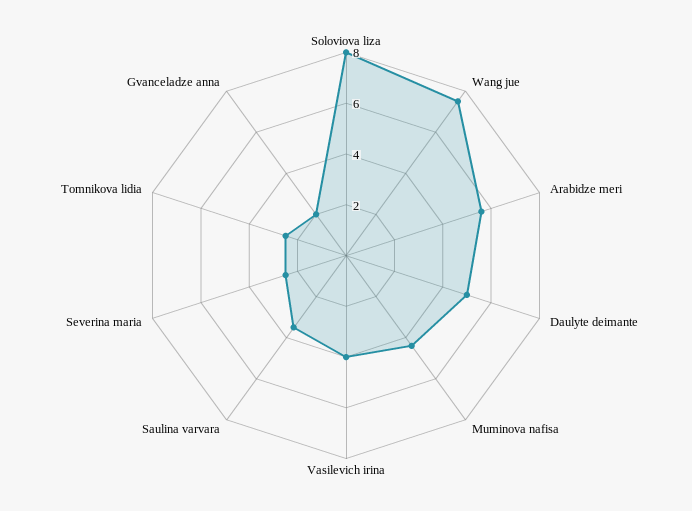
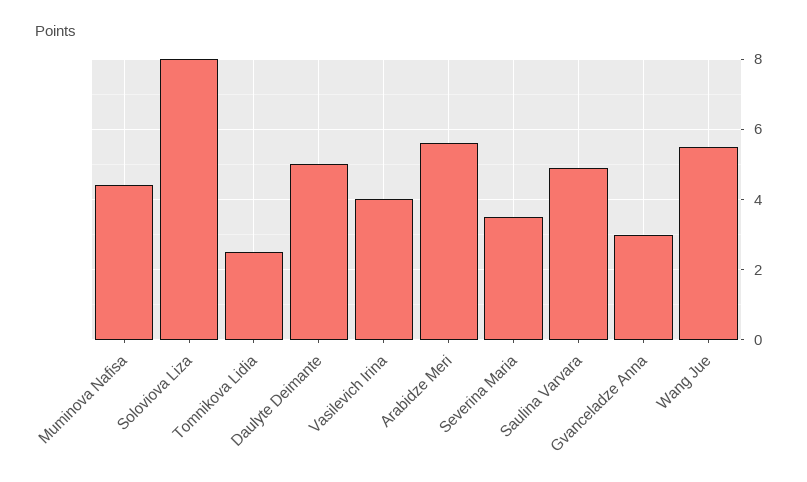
  {
    "Soloviova liza": 8,
-   "Wang jue": 7.5,
+   "Wang jue": 5.5,
    "Arabidze meri": 5.5,
    "Daulyte deimante": 5,
    "Muminova nafisa": 4.5,
    "Vasilevich irina": 4,
-   "Saulina varvara": 3.5,
+   "Saulina varvara": 5,
-   "Severina maria": 2.5,
+   "Severina maria": 3.5,
    "Tomnikova lidia": 2.5,
-   "Gvanceladze anna": 2
+   "Gvanceladze anna": 3
  }

